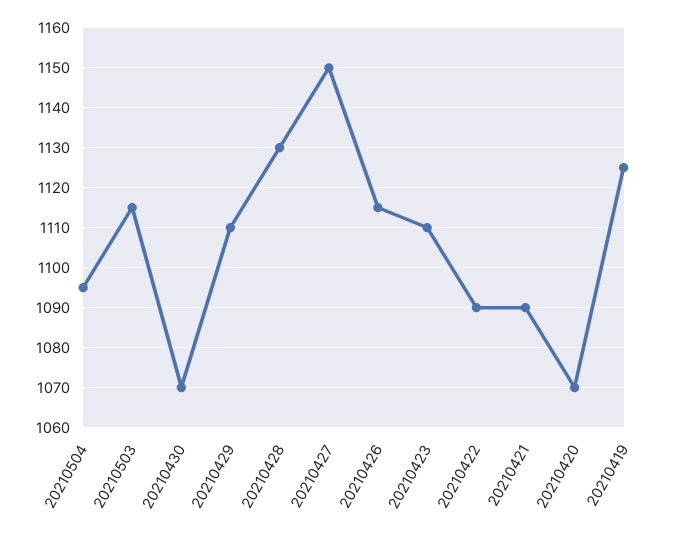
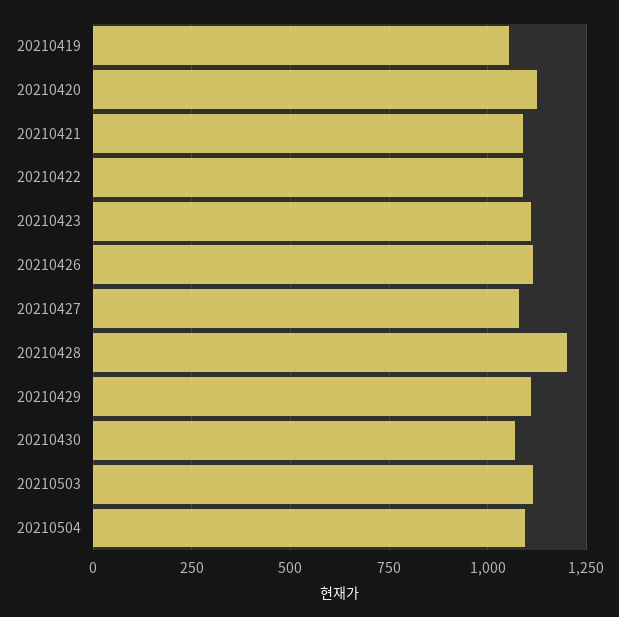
  {
    "20210504": 1095,
    "20210503": 1115,
    "20210430": 1070,
    "20210429": 1110,
-   "20210428": 1130,
+   "20210428": 1200,
-   "20210427": 1150,
+   "20210427": 1075,
    "20210426": 1115,
    "20210423": 1110,
    "20210422": 1090,
    "20210421": 1090,
-   "20210420": 1070,
+   "20210420": 1125,
-   "20210419": 1125
+   "20210419": 1050
  }

